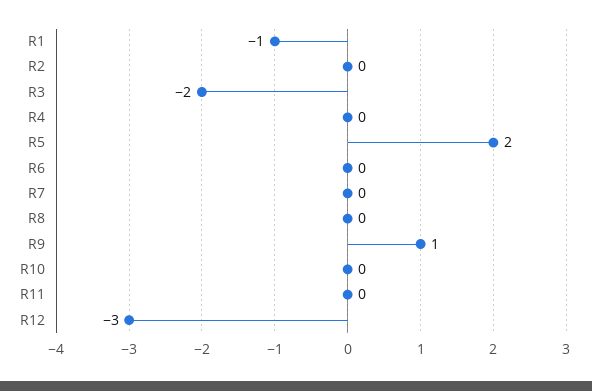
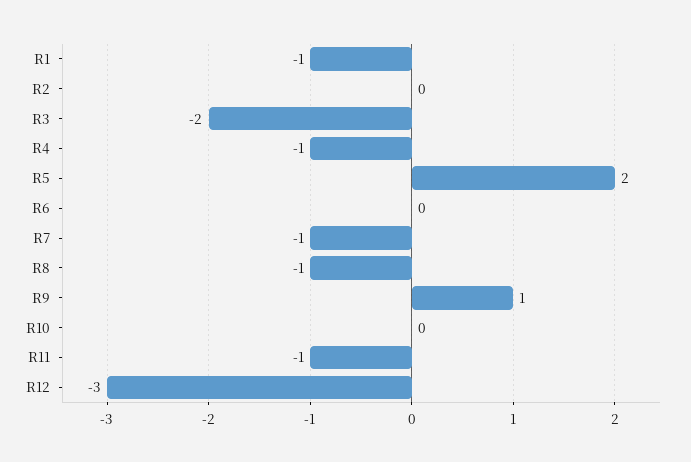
  {
    "R1": -1,
    "R2": 0,
    "R3": -2,
-   "R4": 0,
+   "R4": -1,
    "R5": 2,
    "R6": 0,
-   "R7": 0,
+   "R7": -1,
-   "R8": 0,
+   "R8": -1,
    "R9": 1,
    "R10": 0,
-   "R11": 0,
+   "R11": -1,
    "R12": -3
  }

